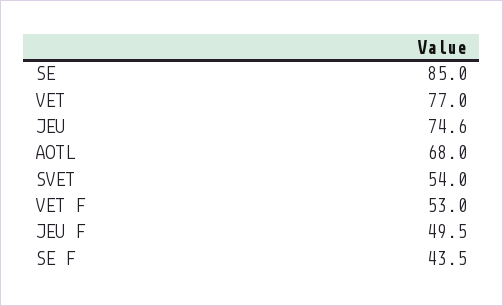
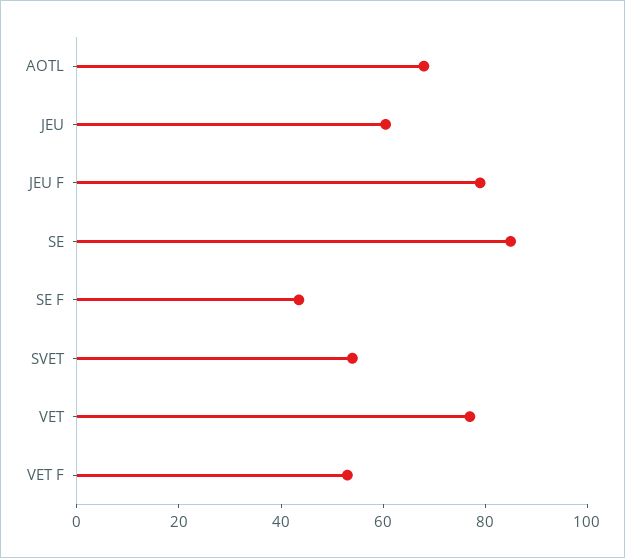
  {
    "SE": 85,
    "VET": 77,
-   "JEU": 74.6,
+   "JEU": 60,
    "AOTL": 68,
    "SVET": 54,
    "VET F": 53,
-   "JEU F": 49.5,
+   "JEU F": 80,
    "SE F": 43.5
  }

